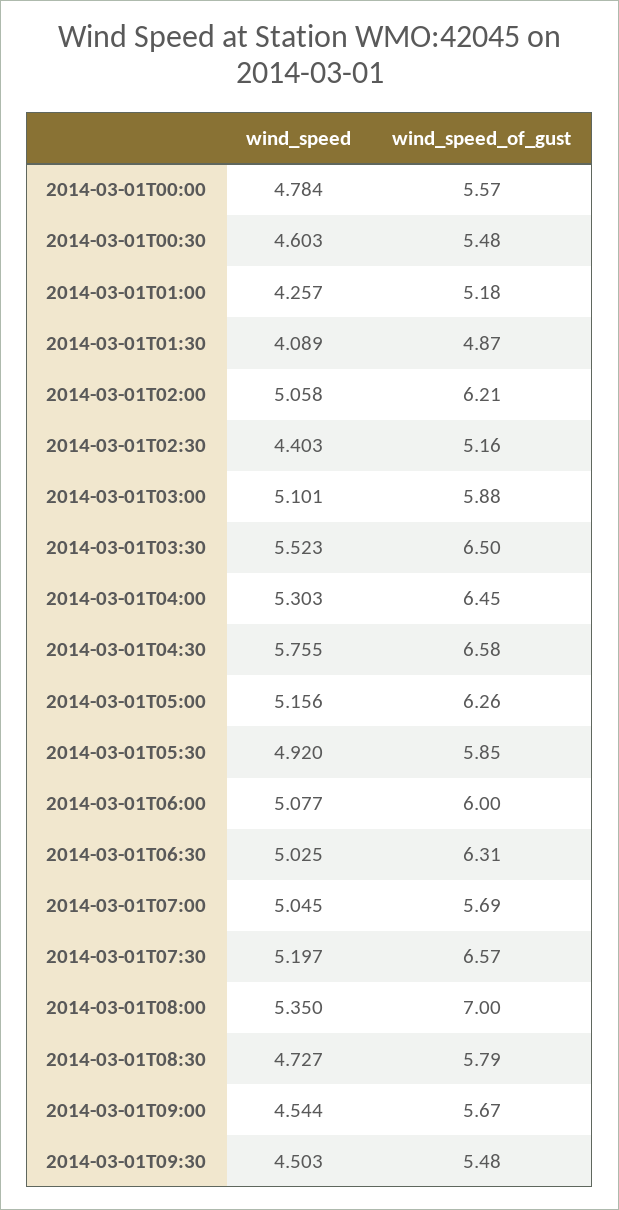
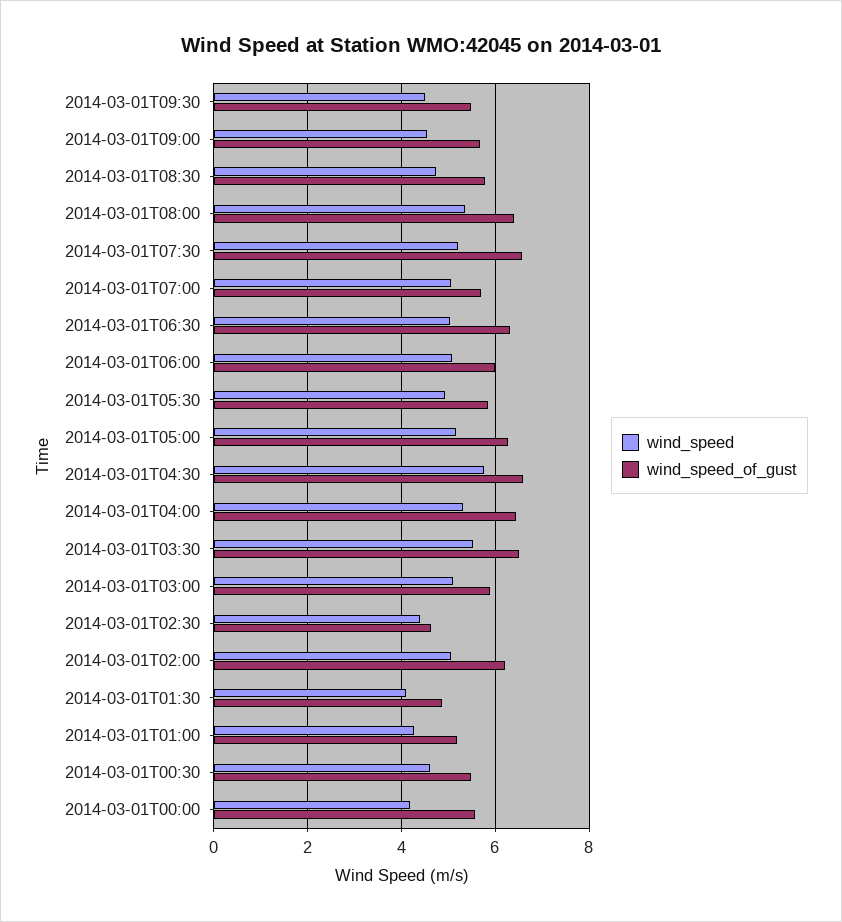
  {
    "wind_speed": {
-     "2014-03-01T00:00": 4.784,
+     "2014-03-01T00:00": 4.2,
      "2014-03-01T00:30": 4.603,
      "2014-03-01T01:00": 4.257,
      "2014-03-01T01:30": 4.089,
      "2014-03-01T02:00": 5.058,
      "2014-03-01T02:30": 4.403,
      "2014-03-01T03:00": 5.101,
      "2014-03-01T03:30": 5.523,
      "2014-03-01T04:00": 5.303,
      "2014-03-01T04:30": 5.755,
      "2014-03-01T05:00": 5.156,
      "2014-03-01T05:30": 4.92,
      "2014-03-01T06:00": 5.077,
      "2014-03-01T06:30": 5.025,
      "2014-03-01T07:00": 5.045,
      "2014-03-01T07:30": 5.197,
      "2014-03-01T08:00": 5.35,
      "2014-03-01T08:30": 4.727,
      "2014-03-01T09:00": 4.544,
      "2014-03-01T09:30": 4.503
    },
    "wind_speed_of_gust": {
      "2014-03-01T00:00": 5.57,
      "2014-03-01T00:30": 5.48,
      "2014-03-01T01:00": 5.18,
      "2014-03-01T01:30": 4.87,
      "2014-03-01T02:00": 6.21,
-     "2014-03-01T02:30": 5.16,
+     "2014-03-01T02:30": 4.6,
      "2014-03-01T03:00": 5.88,
      "2014-03-01T03:30": 6.5,
      "2014-03-01T04:00": 6.45,
      "2014-03-01T04:30": 6.58,
      "2014-03-01T05:00": 6.26,
      "2014-03-01T05:30": 5.85,
      "2014-03-01T06:00": 6,
      "2014-03-01T06:30": 6.31,
      "2014-03-01T07:00": 5.69,
      "2014-03-01T07:30": 6.57,
-     "2014-03-01T08:00": 7,
+     "2014-03-01T08:00": 6.4,
      "2014-03-01T08:30": 5.79,
      "2014-03-01T09:00": 5.67,
      "2014-03-01T09:30": 5.48
    }
  }

